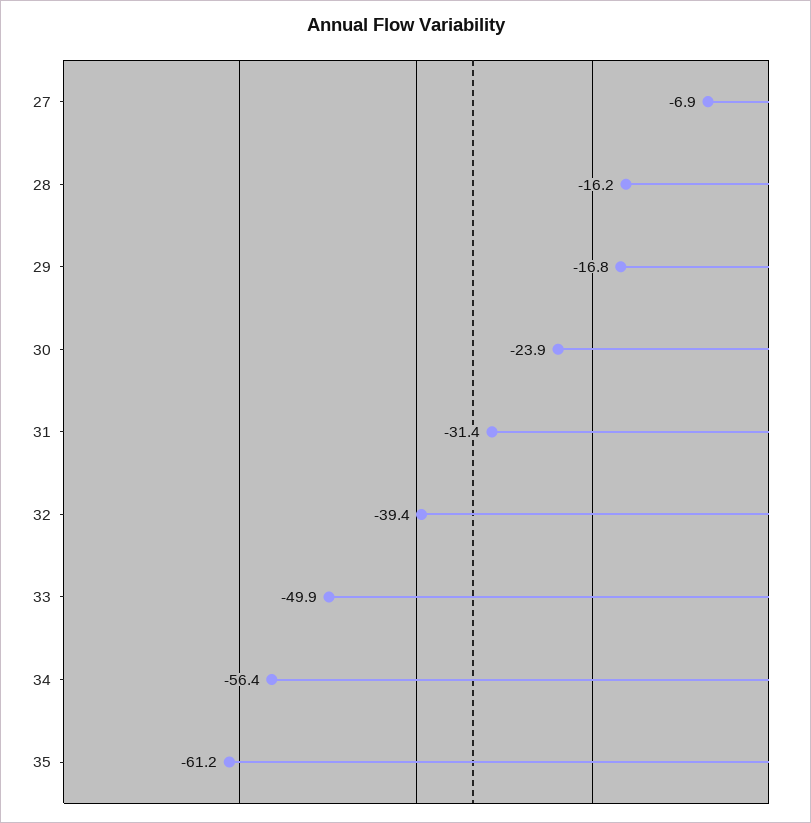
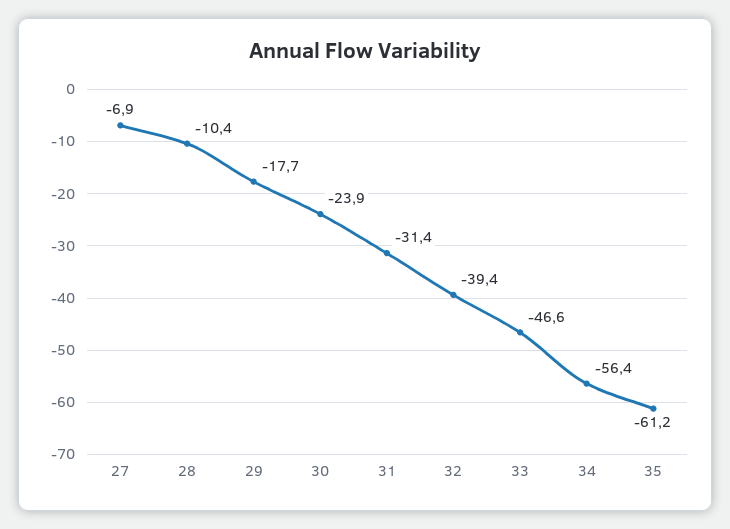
  {
    "27": -6.9,
-   "28": -16.2,
+   "28": -10.4,
-   "29": -16.8,
+   "29": -17.7,
    "30": -23.9,
    "31": -31.4,
    "32": -39.4,
-   "33": -49.9,
+   "33": -46.6,
    "34": -56.4,
    "35": -61.2
  }

